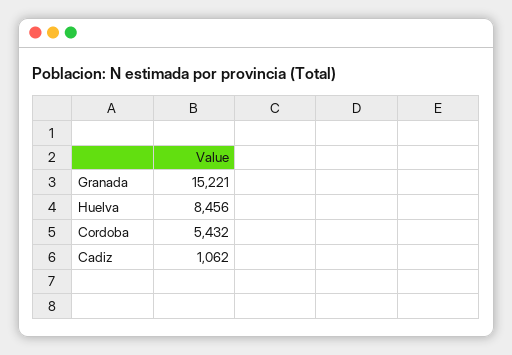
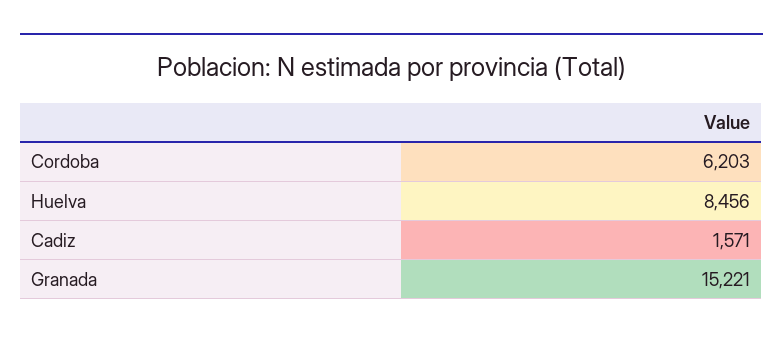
  {
    "Granada": 15221,
    "Huelva": 8456,
-   "Cordoba": 5432,
+   "Cordoba": 6203,
-   "Cadiz": 1062
+   "Cadiz": 1571
  }

